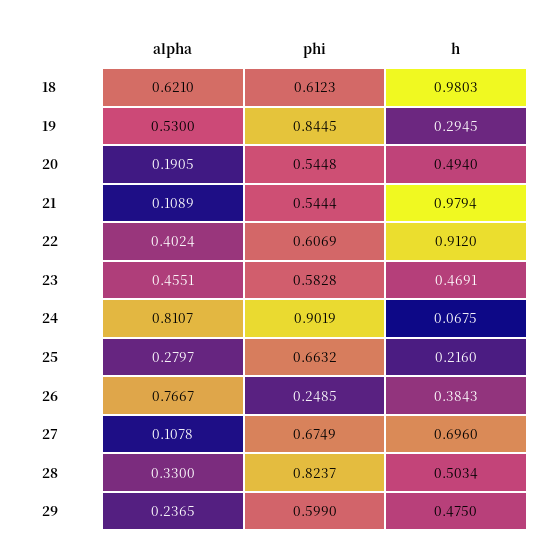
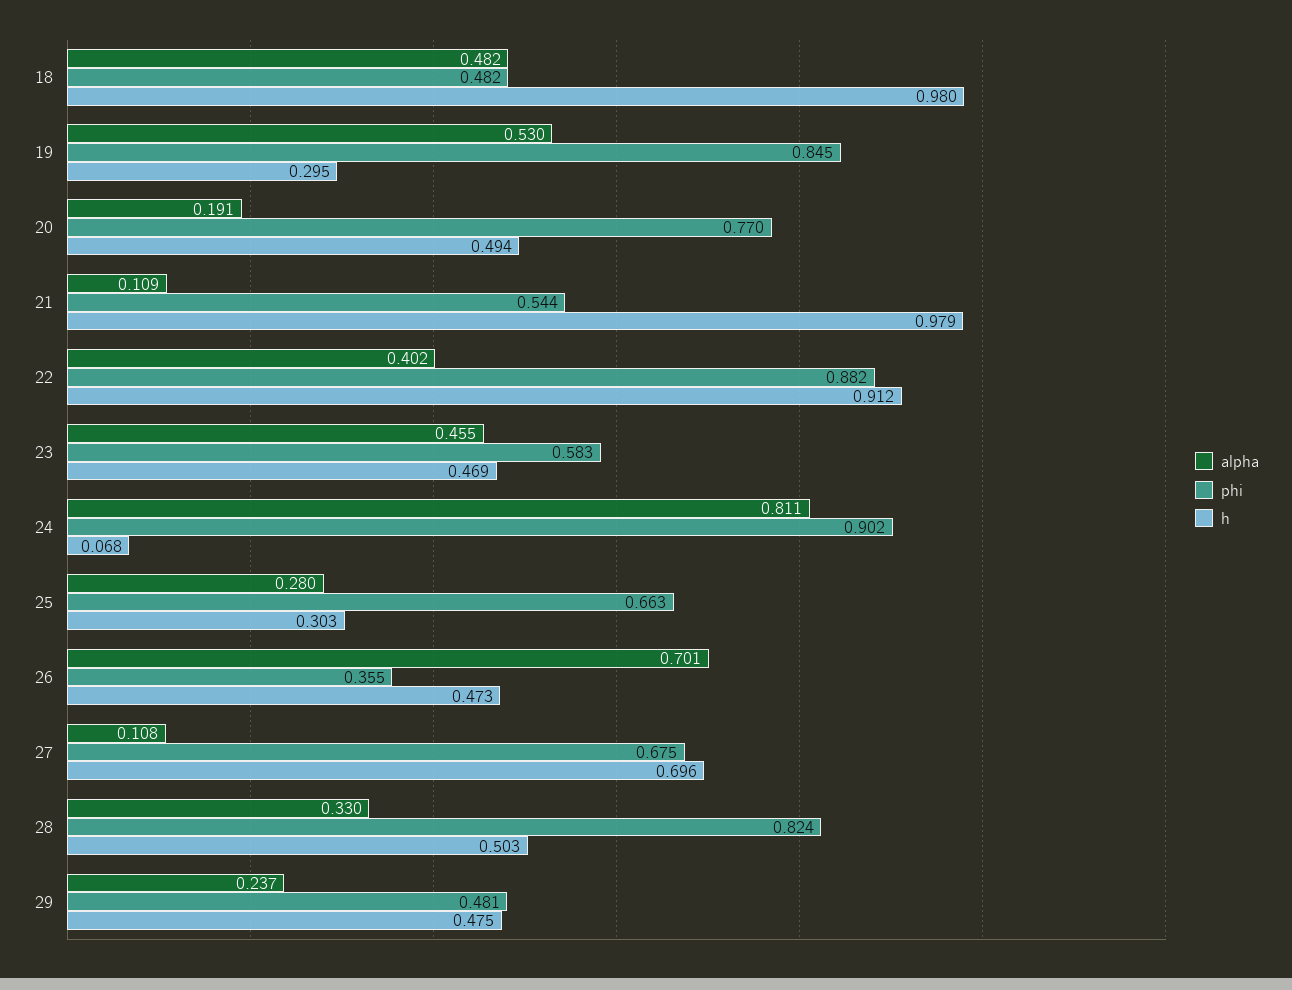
  {
    "alpha": {
-     "18": 0.621,
+     "18": 0.482,
      "19": 0.53,
      "20": 0.1905,
      "21": 0.1089,
      "22": 0.4024,
      "23": 0.4551,
      "24": 0.8107,
      "25": 0.2797,
-     "26": 0.7667,
+     "26": 0.701,
      "27": 0.1078,
      "28": 0.33,
      "29": 0.2365
    },
    "phi": {
-     "18": 0.6123,
+     "18": 0.482,
      "19": 0.8445,
-     "20": 0.5448,
+     "20": 0.77,
      "21": 0.5444,
-     "22": 0.6069,
+     "22": 0.882,
      "23": 0.5828,
      "24": 0.9019,
      "25": 0.6632,
-     "26": 0.2485,
+     "26": 0.355,
      "27": 0.6749,
      "28": 0.8237,
-     "29": 0.599
+     "29": 0.481
    },
    "h": {
      "18": 0.9803,
      "19": 0.2945,
      "20": 0.494,
      "21": 0.9794,
      "22": 0.912,
      "23": 0.4691,
      "24": 0.0675,
-     "25": 0.216,
+     "25": 0.303,
-     "26": 0.3843,
+     "26": 0.473,
      "27": 0.696,
      "28": 0.5034,
      "29": 0.475
    }
  }

